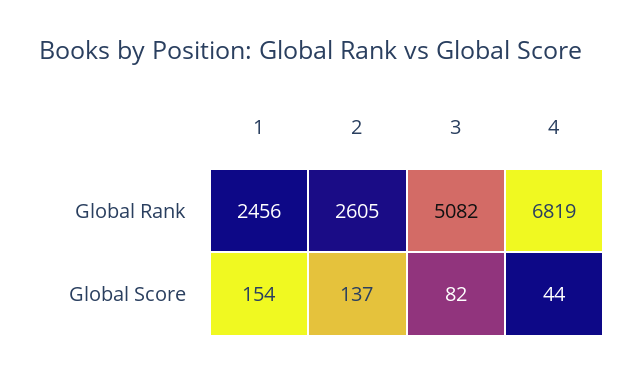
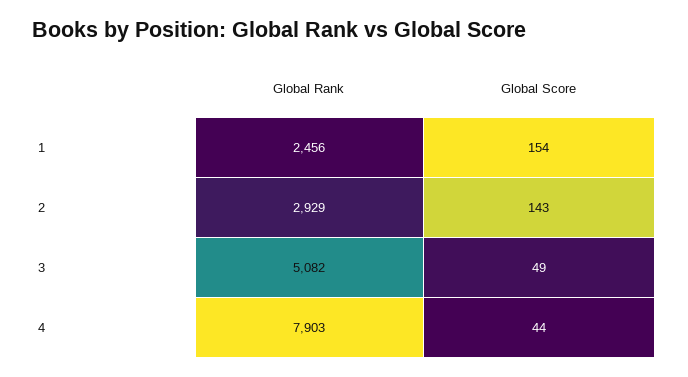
  {
    "1": {
      "Global Rank": 2456,
      "Global Score": 154
    },
    "2": {
-     "Global Rank": 2605,
+     "Global Rank": 2929,
-     "Global Score": 137
+     "Global Score": 143
    },
    "3": {
      "Global Rank": 5082,
-     "Global Score": 82
+     "Global Score": 49
    },
    "4": {
-     "Global Rank": 6819,
+     "Global Rank": 7903,
      "Global Score": 44
    }
  }

